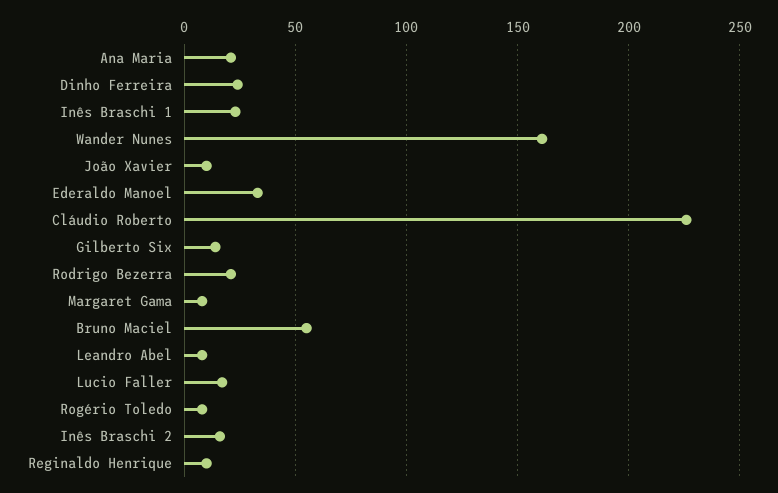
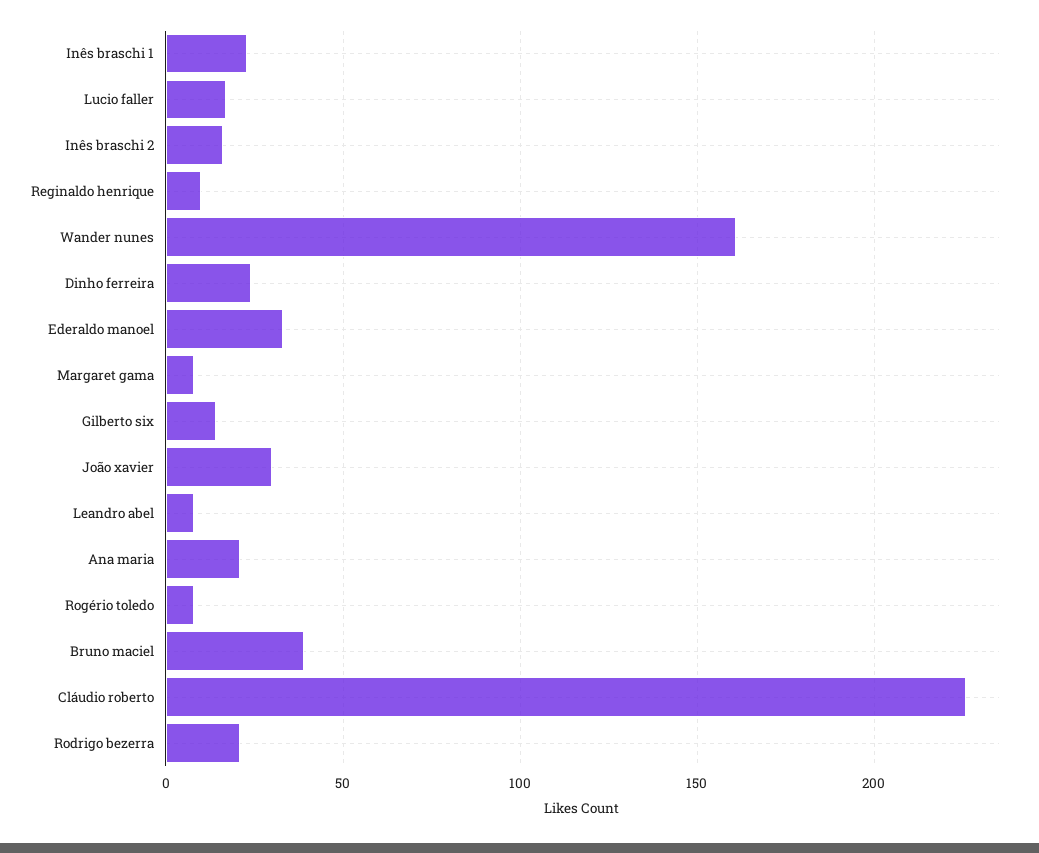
  {
    "Ana Maria": 20,
    "Dinho Ferreira": 25,
    "Inês Braschi 1": 25,
    "Wander Nunes": 160,
-   "João Xavier": 10,
+   "João Xavier": 30,
    "Ederaldo Manoel": 35,
    "Cláudio Roberto": 225,
    "Gilberto Six": 15,
    "Rodrigo Bezerra": 20,
    "Margaret Gama": 10,
-   "Bruno Maciel": 55,
+   "Bruno Maciel": 40,
    "Leandro Abel": 10,
    "Lucio Faller": 15,
    "Rogério Toledo": 10,
    "Inês Braschi 2": 15,
    "Reginaldo Henrique": 10
  }

